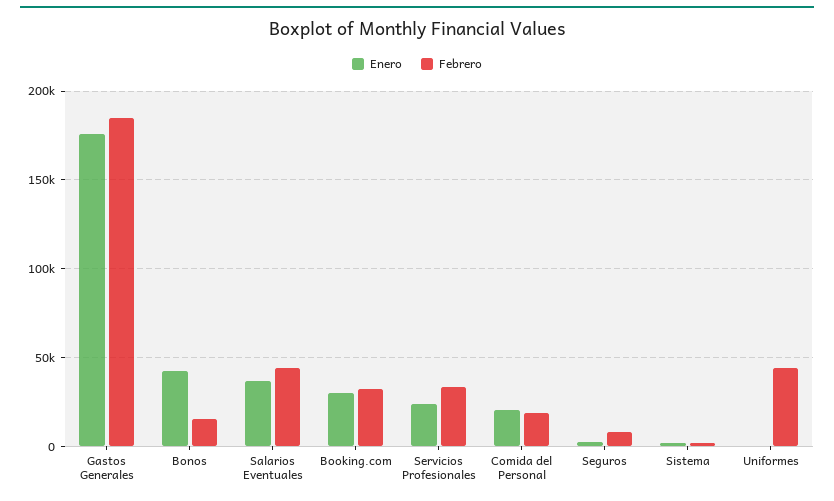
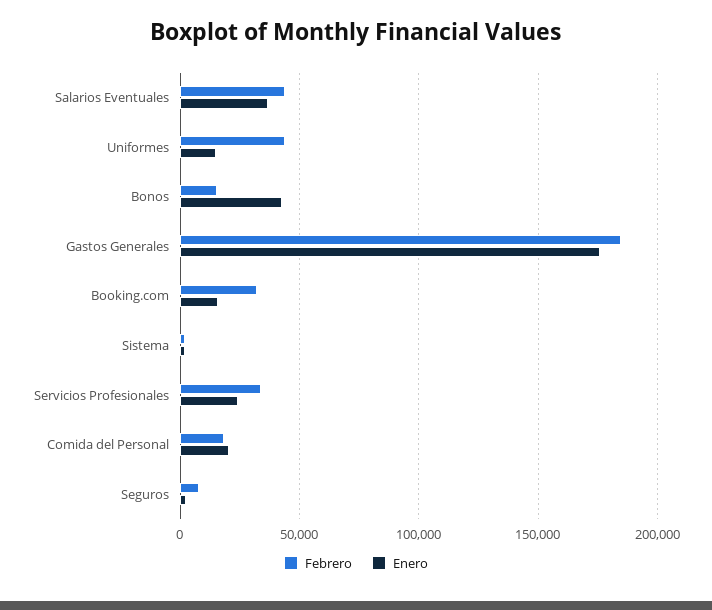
  {
    "Enero": {
      "Gastos Generales": 175000,
      "Bonos": 45000,
      "Salarios Eventuales": 35000,
-     "Booking.com": 30000,
+     "Booking.com": 15000,
      "Servicios Profesionales": 25000,
      "Comida del Personal": 20000,
      "Seguros": 0,
      "Sistema": 0,
-     "Uniformes": 0
+     "Uniformes": 15000
    },
    "Febrero": {
      "Gastos Generales": 185000,
      "Bonos": 15000,
      "Salarios Eventuales": 45000,
      "Booking.com": 30000,
      "Servicios Profesionales": 35000,
      "Comida del Personal": 20000,
      "Seguros": 10000,
      "Sistema": 0,
      "Uniformes": 45000
    }
  }

